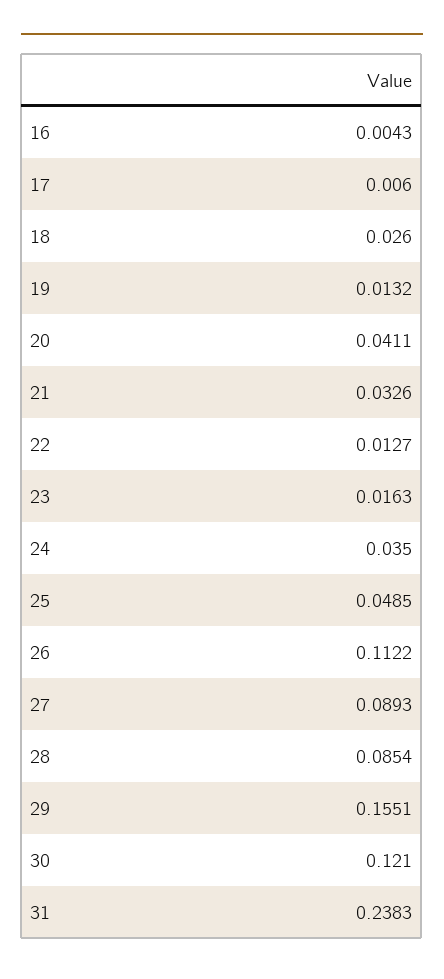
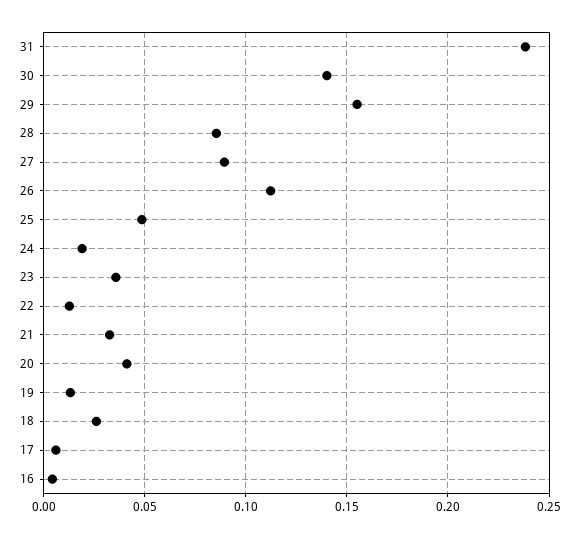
  {
    "16": 0.0043,
    "17": 0.006,
    "18": 0.026,
    "19": 0.0132,
    "20": 0.0411,
    "21": 0.0326,
    "22": 0.0127,
-   "23": 0.0163,
+   "23": 0.035,
-   "24": 0.035,
+   "24": 0.02,
    "25": 0.0485,
    "26": 0.1122,
    "27": 0.0893,
    "28": 0.0854,
    "29": 0.1551,
-   "30": 0.121,
+   "30": 0.14,
    "31": 0.2383
  }

